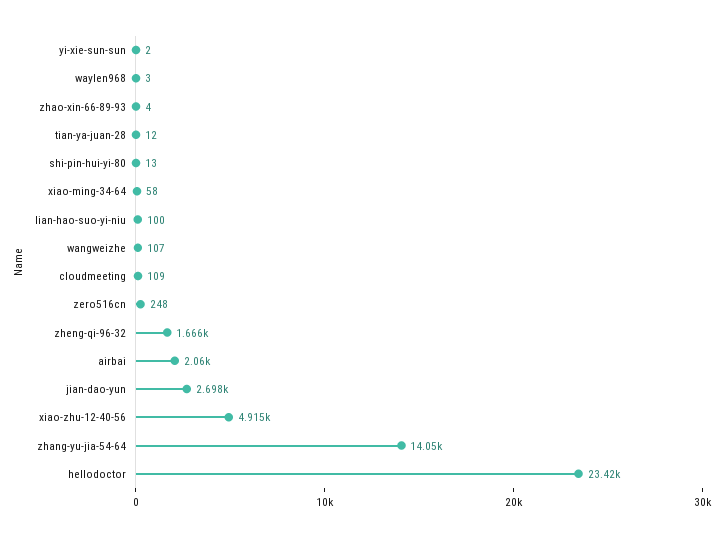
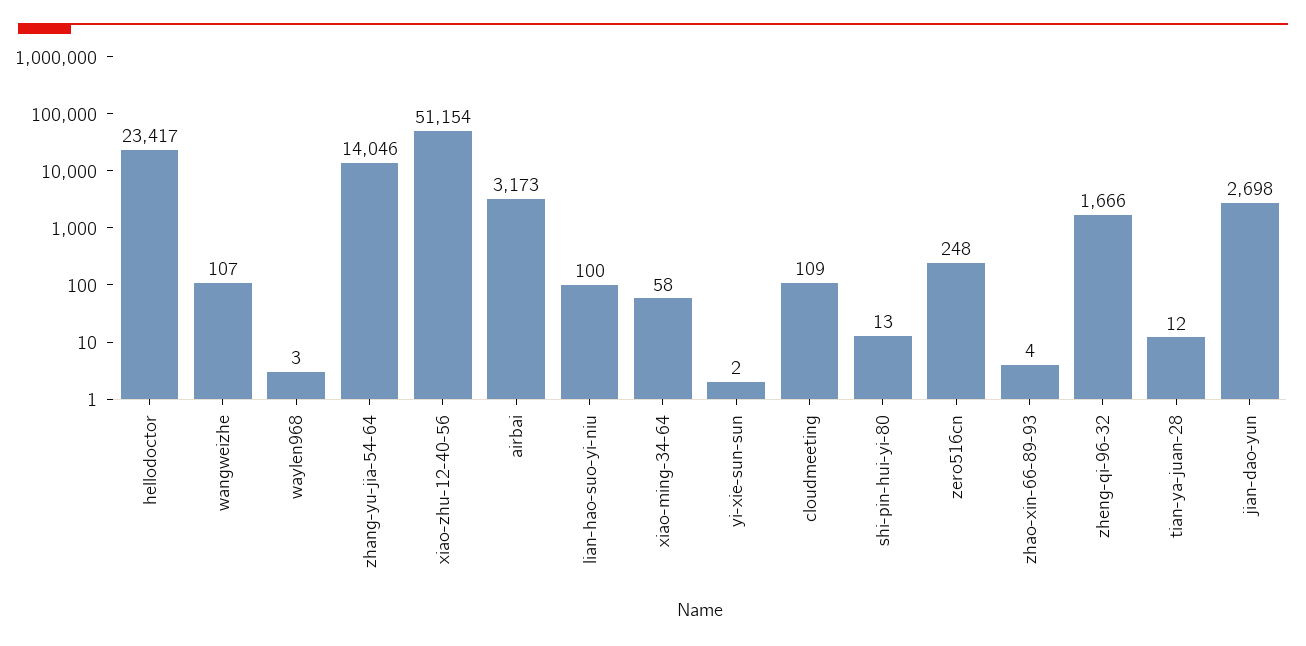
  {
    "yi-xie-sun-sun": 2,
    "waylen968": 3,
    "zhao-xin-66-89-93": 4,
    "tian-ya-juan-28": 12,
    "shi-pin-hui-yi-80": 13,
    "xiao-ming-34-64": 58,
    "lian-hao-suo-yi-niu": 100,
    "wangweizhe": 107,
    "cloudmeeting": 109,
    "zero516cn": 248,
    "zheng-qi-96-32": 1666,
-   "airbai": 2060,
+   "airbai": 3173,
    "jian-dao-yun": 2698,
-   "xiao-zhu-12-40-56": 4915,
+   "xiao-zhu-12-40-56": 51154,
    "zhang-yu-jia-54-64": 14046,
    "hellodoctor": 23417
  }

